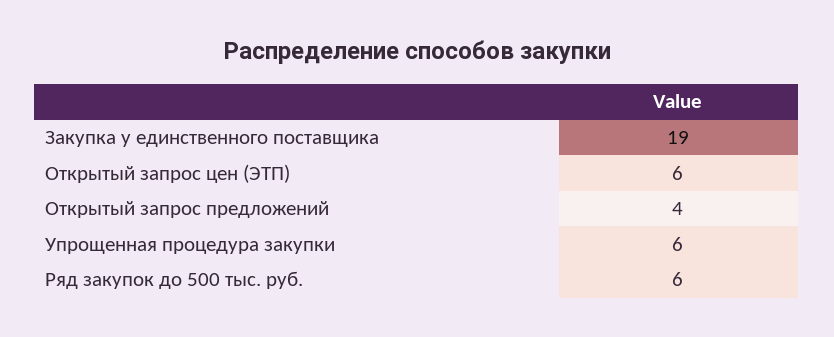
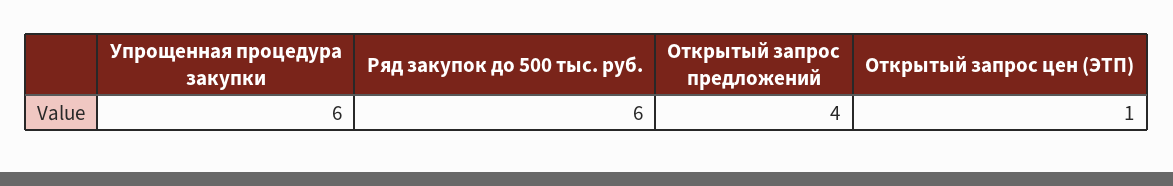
  {
-   "Закупка у единственного поставщика": 19,
-   "Открытый запрос цен (ЭТП)": 6,
+   "Открытый запрос цен (ЭТП)": 1,
    "Открытый запрос предложений": 4,
    "Упрощенная процедура закупки": 6,
    "Ряд закупок до 500 тыс. руб.": 6
  }

